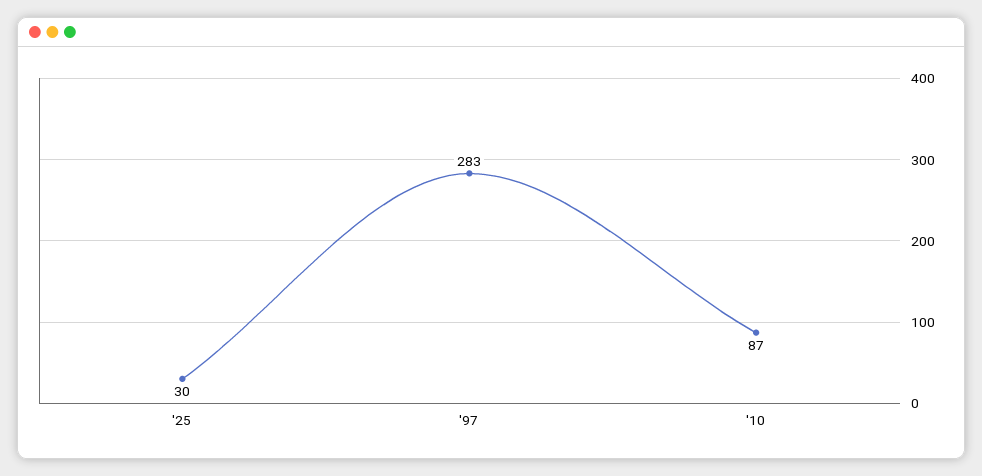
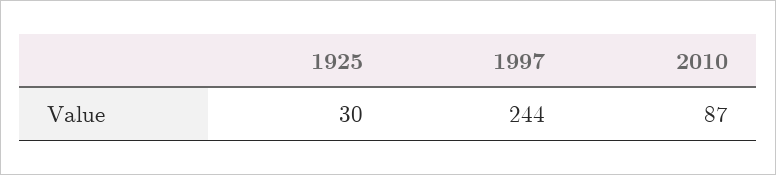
  {
    "'25": 30,
-   "'97": 283,
+   "'97": 244,
    "'10": 87
  }

